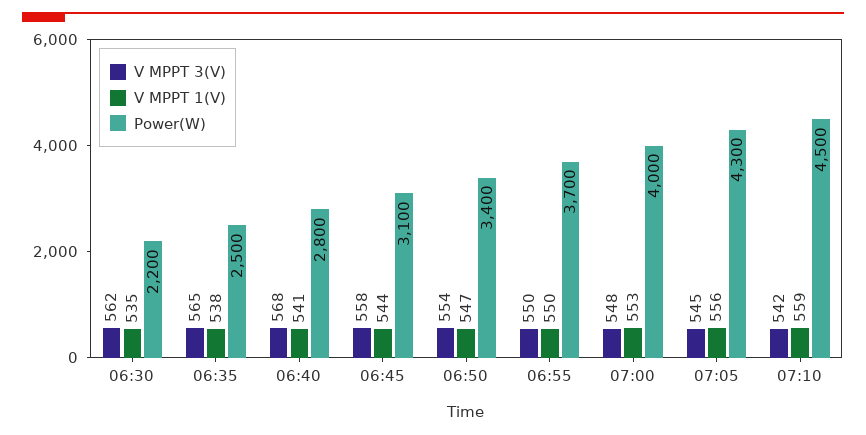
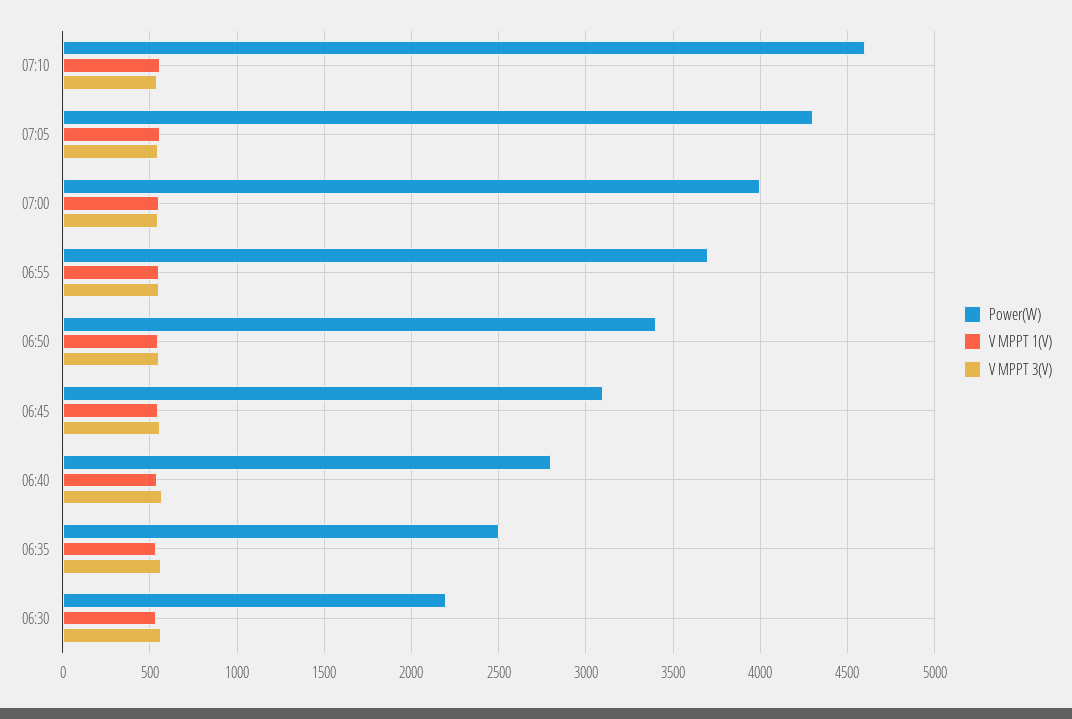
  {
    "V MPPT 3(V)": {
      "06:30": 562,
      "06:35": 565,
      "06:40": 568,
      "06:45": 558,
      "06:50": 554,
      "06:55": 550,
      "07:00": 548,
      "07:05": 545,
      "07:10": 542
    },
    "V MPPT 1(V)": {
      "06:30": 535,
      "06:35": 538,
      "06:40": 541,
      "06:45": 544,
      "06:50": 547,
      "06:55": 550,
      "07:00": 553,
      "07:05": 556,
      "07:10": 559
    },
    "Power(W)": {
      "06:30": 2200,
      "06:35": 2500,
      "06:40": 2800,
      "06:45": 3100,
      "06:50": 3400,
      "06:55": 3700,
      "07:00": 4000,
      "07:05": 4300,
-     "07:10": 4500
+     "07:10": 4600
    }
  }

